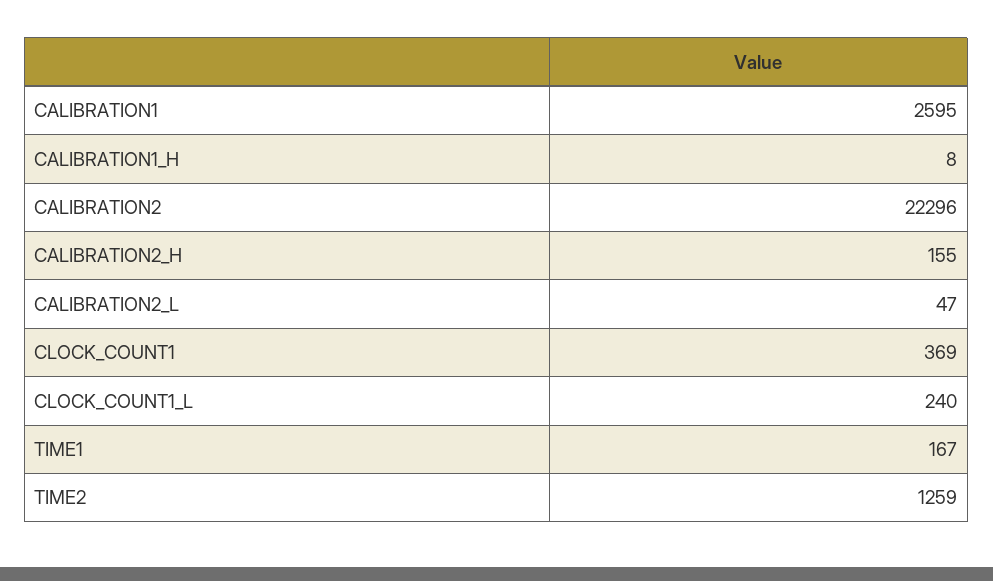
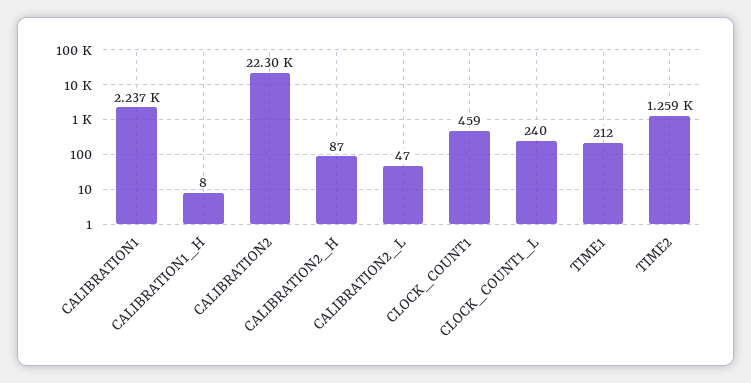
  {
-   "CALIBRATION1": 2595,
+   "CALIBRATION1": 2237,
    "CALIBRATION1_H": 8,
    "CALIBRATION2": 22296,
-   "CALIBRATION2_H": 155,
+   "CALIBRATION2_H": 87,
    "CALIBRATION2_L": 47,
-   "CLOCK_COUNT1": 369,
+   "CLOCK_COUNT1": 459,
    "CLOCK_COUNT1_L": 240,
-   "TIME1": 167,
+   "TIME1": 212,
    "TIME2": 1259
  }

